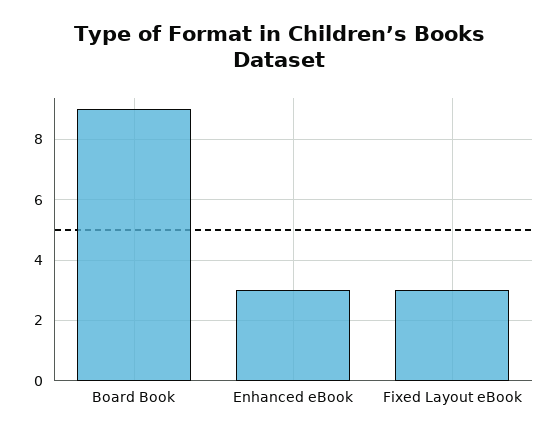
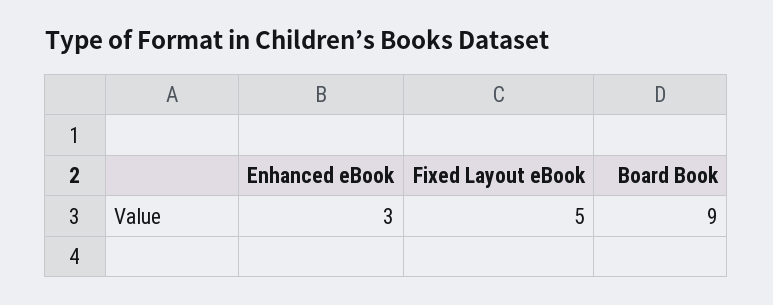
  {
    "Board Book": 9,
    "Enhanced eBook": 3,
-   "Fixed Layout eBook": 3
+   "Fixed Layout eBook": 5
  }

